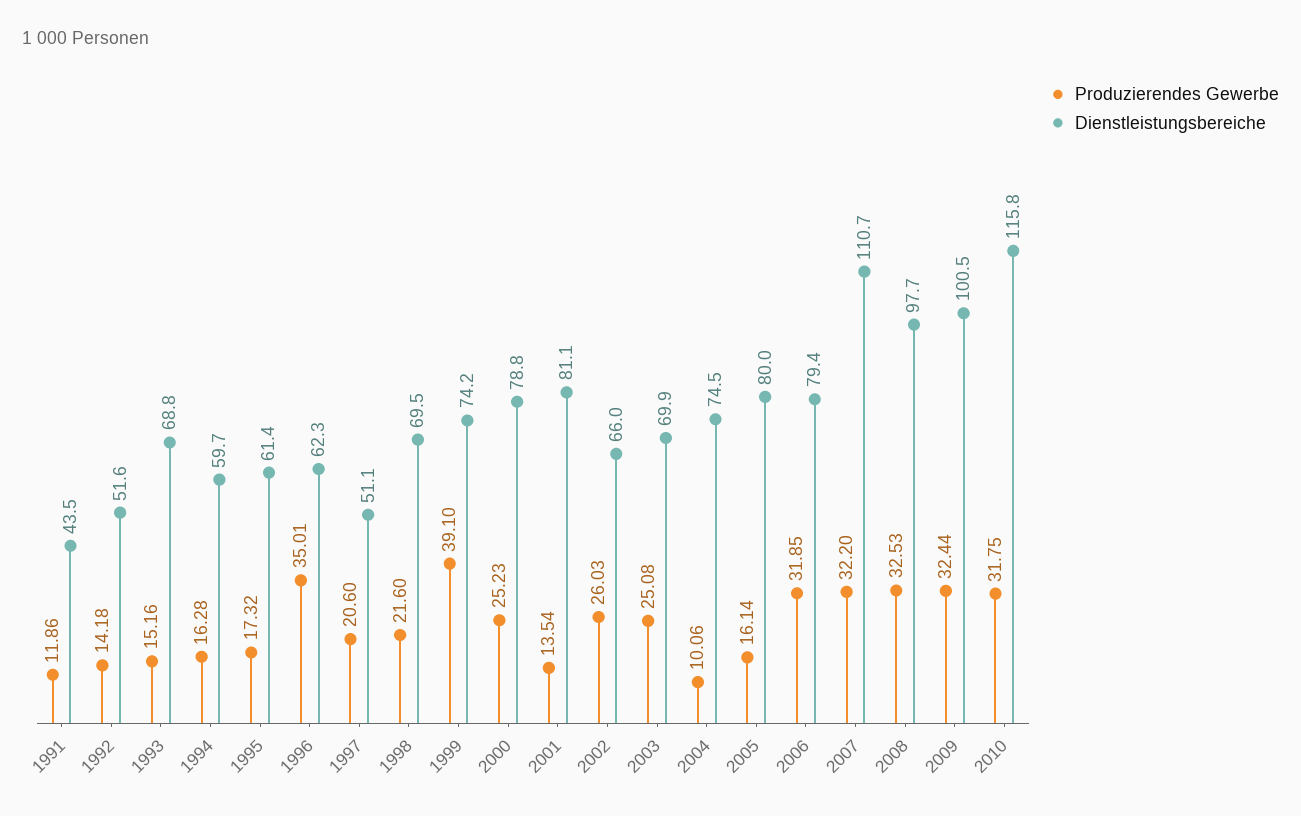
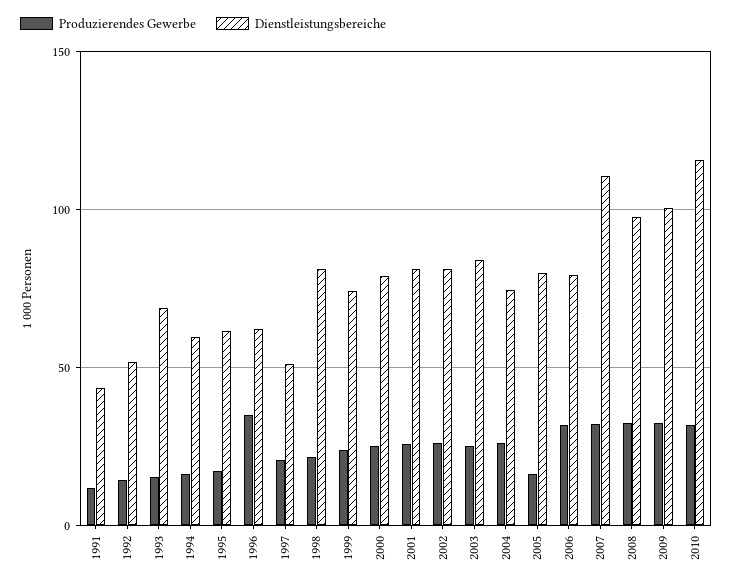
  {
    "Produzierendes Gewerbe": {
      "1991": 11.86,
      "1992": 14.18,
      "1993": 15.16,
      "1994": 16.28,
      "1995": 17.32,
      "1996": 35.01,
      "1997": 20.6,
      "1998": 21.6,
-     "1999": 39.1,
+     "1999": 25,
      "2000": 25.23,
-     "2001": 13.54,
+     "2001": 25,
      "2002": 26.03,
      "2003": 25.08,
-     "2004": 10.06,
+     "2004": 25,
      "2005": 16.14,
      "2006": 31.85,
      "2007": 32.2,
      "2008": 32.53,
      "2009": 32.44,
      "2010": 31.75
    },
    "Dienstleistungsbereiche": {
      "1991": 43.5,
      "1992": 51.6,
      "1993": 68.8,
      "1994": 59.7,
      "1995": 61.4,
      "1996": 62.3,
      "1997": 51.1,
-     "1998": 69.5,
+     "1998": 80,
      "1999": 74.2,
      "2000": 78.8,
      "2001": 81.1,
-     "2002": 66,
+     "2002": 80,
-     "2003": 69.9,
+     "2003": 85,
      "2004": 74.5,
      "2005": 80,
      "2006": 79.4,
      "2007": 110.7,
      "2008": 97.7,
      "2009": 100.5,
      "2010": 115.8
    }
  }

